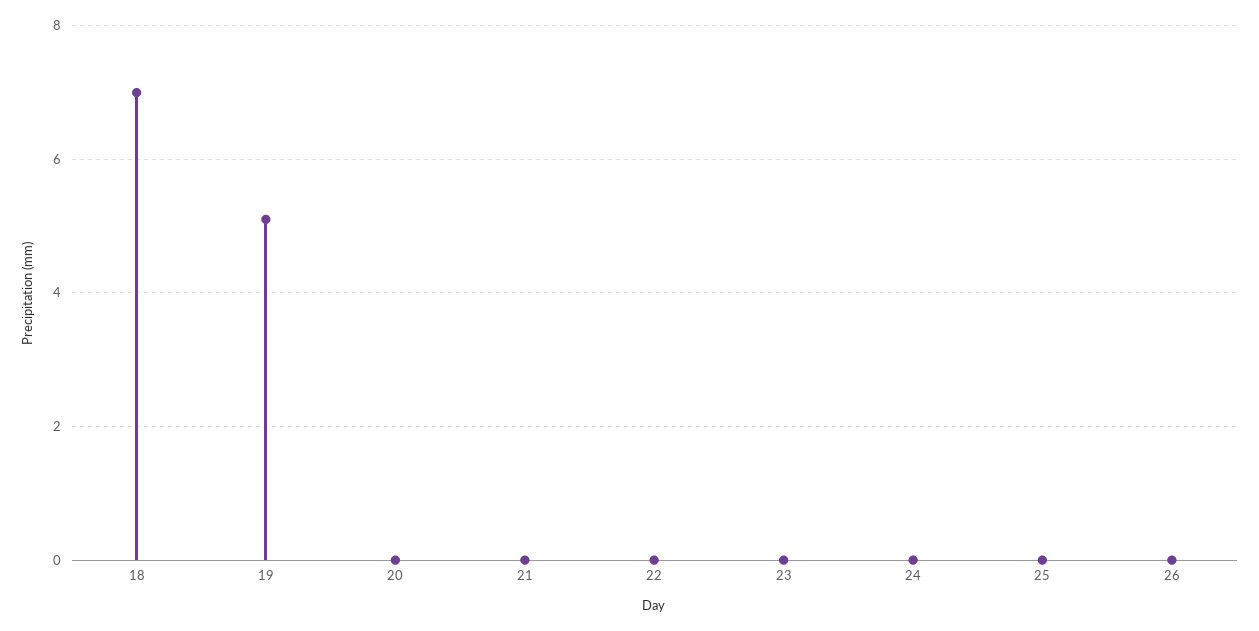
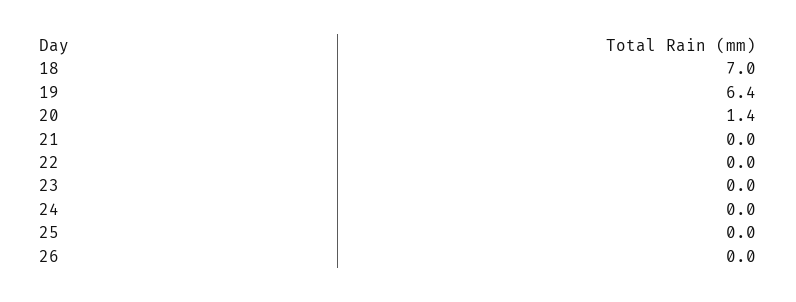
  {
    "18": 7,
-   "19": 5,
+   "19": 6.4,
-   "20": 0,
+   "20": 1.4,
    "21": 0,
    "22": 0,
    "23": 0,
    "24": 0,
    "25": 0,
    "26": 0
  }

